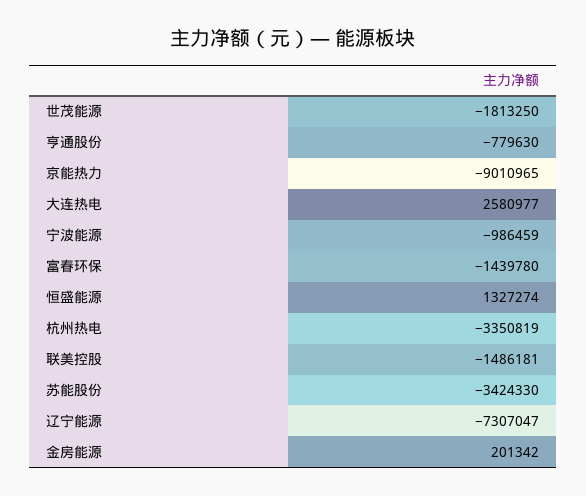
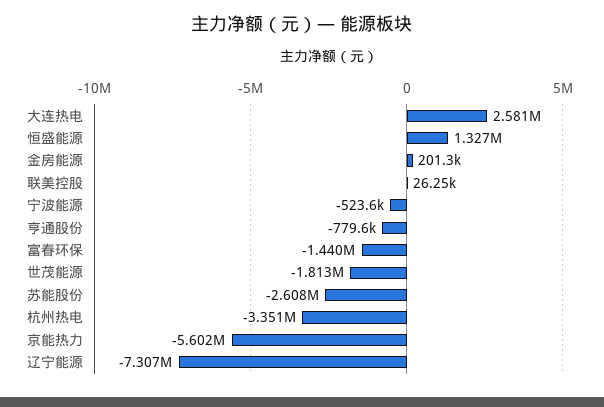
  {
    "世茂能源": -1813250,
    "亨通股份": -779630,
-   "京能热力": -9010965,
+   "京能热力": -5602000,
    "大连热电": 2580977,
-   "宁波能源": -986459,
+   "宁波能源": -523600,
    "富春环保": -1439780,
    "恒盛能源": 1327274,
    "杭州热电": -3350819,
-   "联美控股": -1486181,
+   "联美控股": 26250,
-   "苏能股份": -3424330,
+   "苏能股份": -2608000,
    "辽宁能源": -7307047,
    "金房能源": 201342
  }

